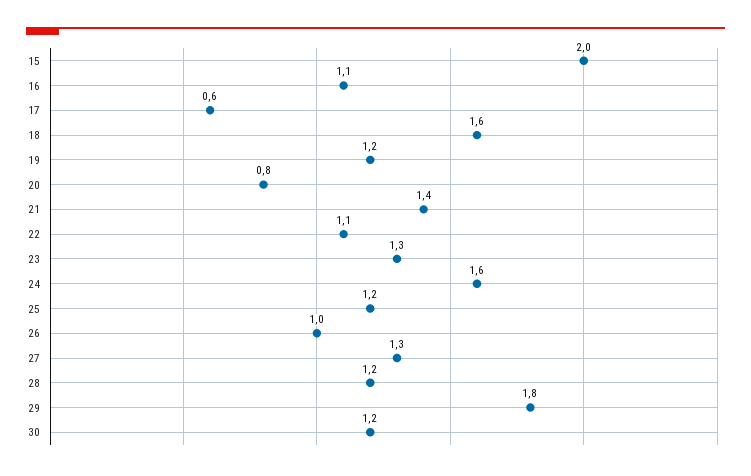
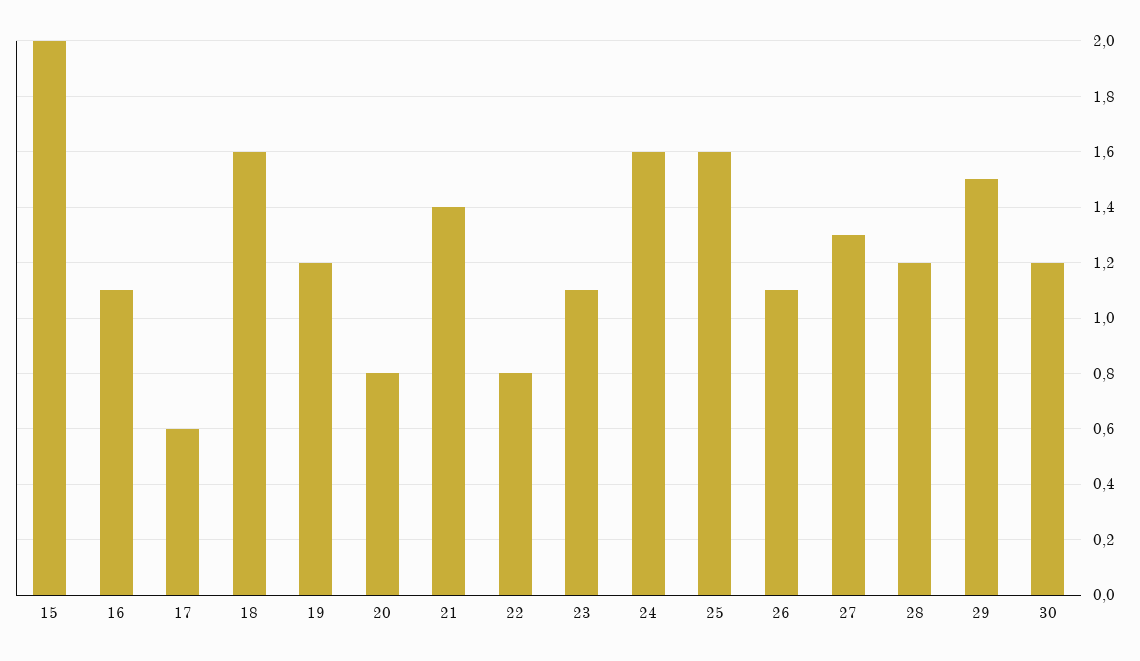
  {
    "15": 2,
    "16": 1.1,
    "17": 0.6,
    "18": 1.6,
    "19": 1.2,
    "20": 0.8,
    "21": 1.4,
-   "22": 1.1,
+   "22": 0.8,
-   "23": 1.3,
+   "23": 1.1,
    "24": 1.6,
-   "25": 1.2,
+   "25": 1.6,
-   "26": 1,
+   "26": 1.1,
    "27": 1.3,
    "28": 1.2,
-   "29": 1.8,
+   "29": 1.5,
    "30": 1.2
  }

